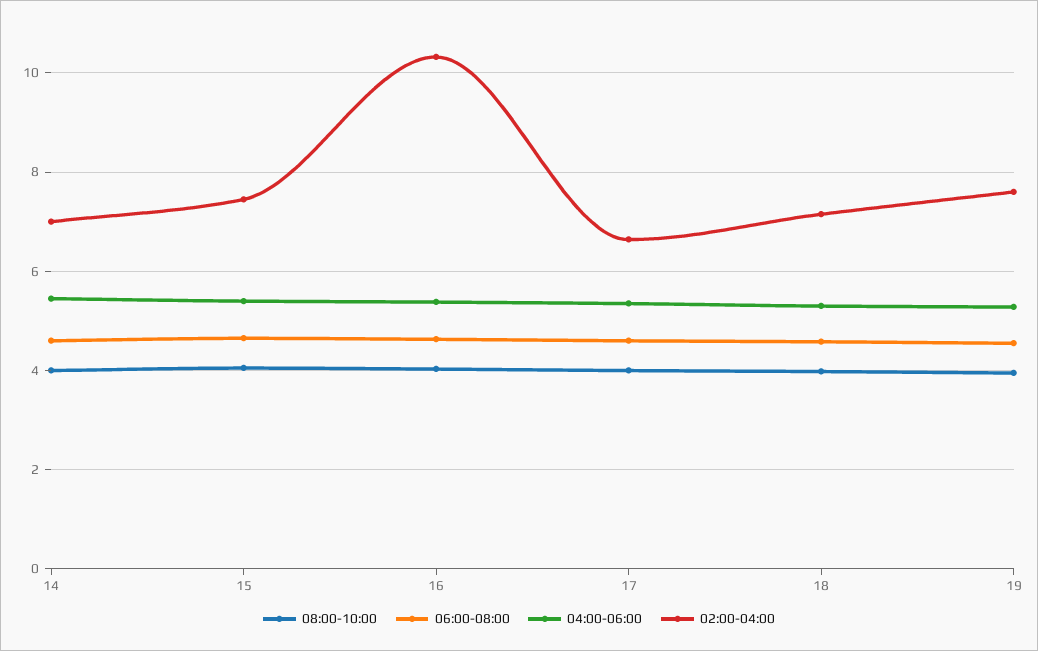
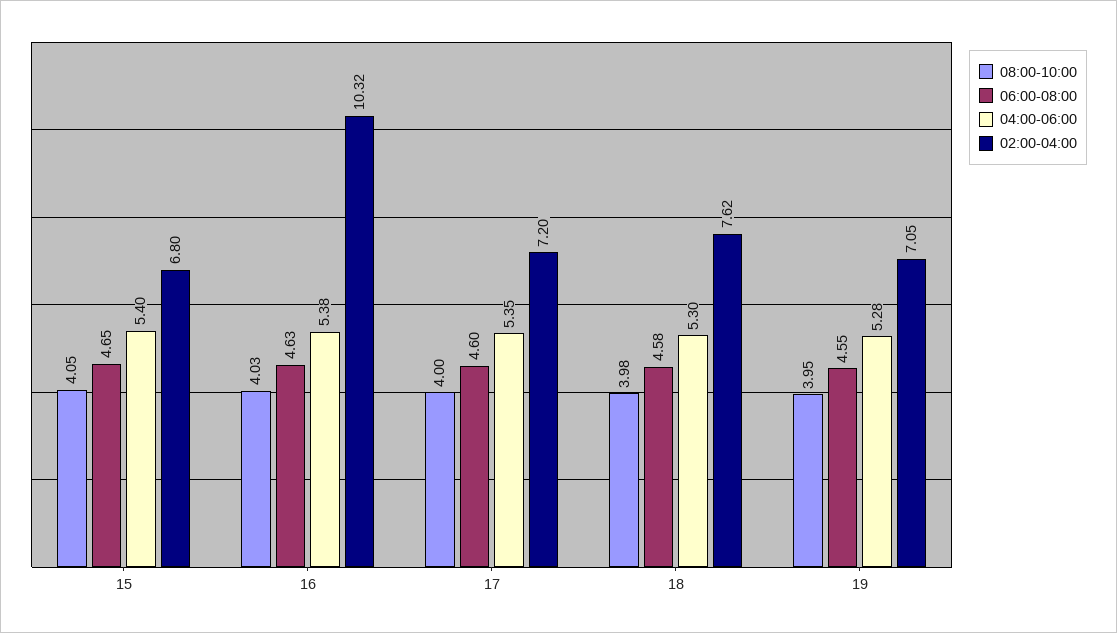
  {
    "08:00-10:00": {
-     "14": 4,
      "15": 4.05,
      "16": 4.03,
      "17": 4,
      "18": 3.98,
      "19": 3.95
    },
    "06:00-08:00": {
-     "14": 4.6,
      "15": 4.65,
      "16": 4.63,
      "17": 4.6,
      "18": 4.58,
      "19": 4.55
    },
    "04:00-06:00": {
-     "14": 5.4,
      "15": 5.4,
      "16": 5.38,
      "17": 5.35,
      "18": 5.3,
      "19": 5.28
    },
    "02:00-04:00": {
-     "14": 7,
-     "15": 7.4,
+     "15": 6.8,
      "16": 10.32,
-     "17": 6.6,
+     "17": 7.2,
-     "18": 7.2,
+     "18": 7.62,
-     "19": 7.6
+     "19": 7.05
    }
  }

